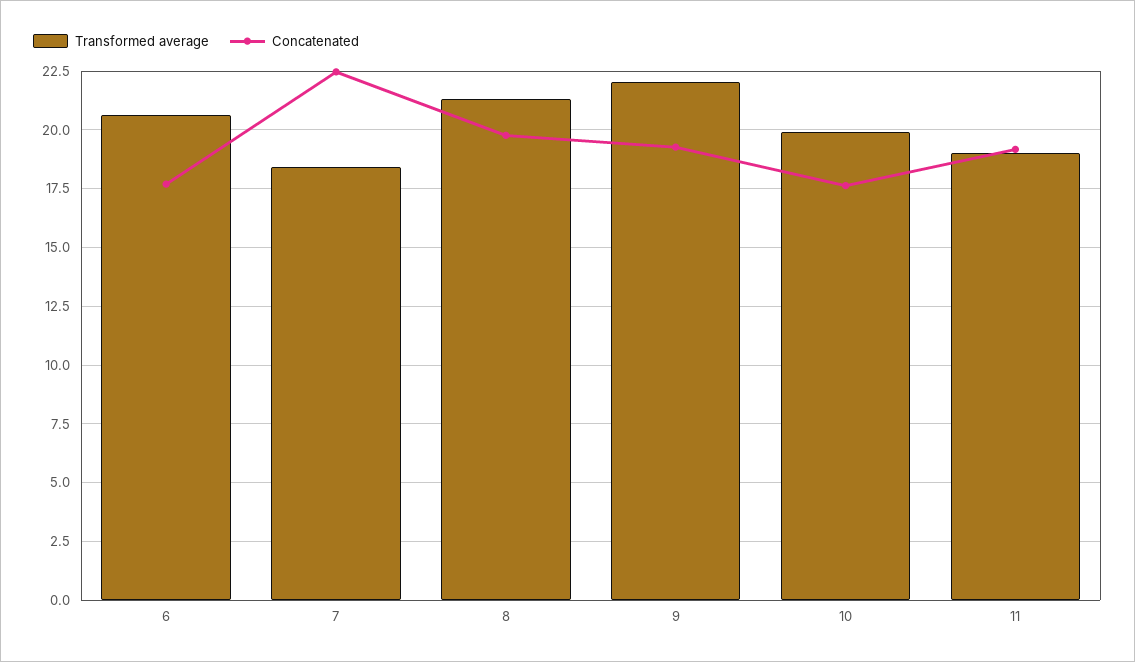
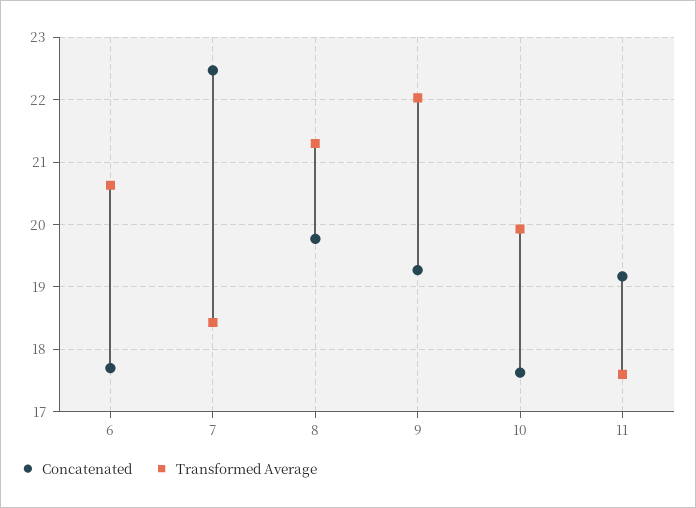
  {
    "Transformed average": {
      "6": 20.6,
      "7": 18.4,
      "8": 21.3,
      "9": 22,
      "10": 19.9,
-     "11": 19
+     "11": 17.6
    },
    "Concatenated": {
      "6": 17.7,
      "7": 22.5,
      "8": 19.8,
      "9": 19.3,
      "10": 17.6,
      "11": 19.2
    }
  }

